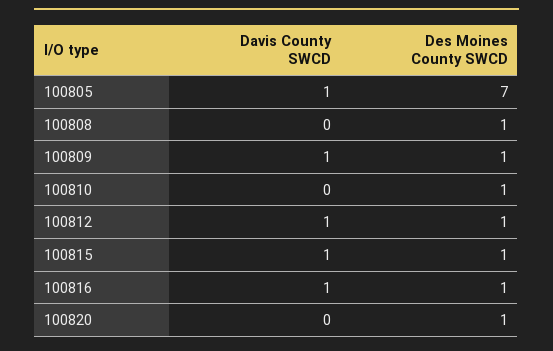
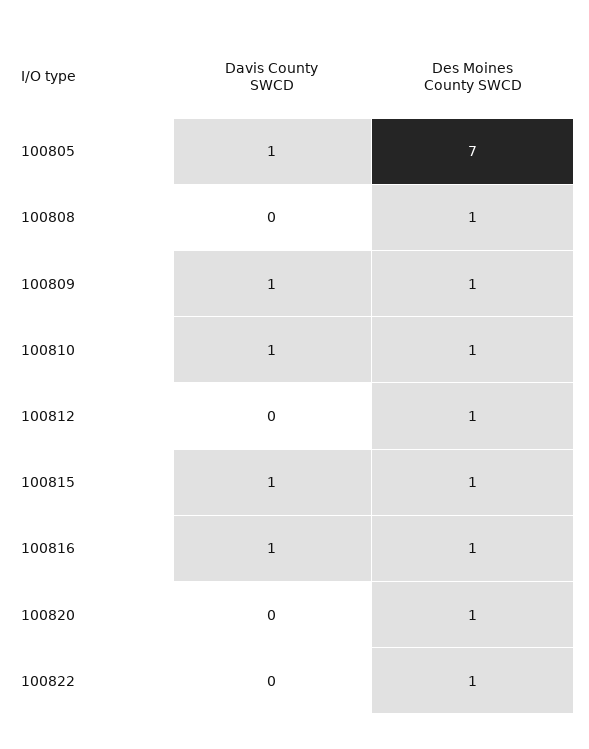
  {
    "Davis County SWCD": {
      "100805": 1,
      "100808": 0,
      "100809": 1,
-     "100810": 0,
+     "100810": 1,
-     "100812": 1,
+     "100812": 0,
      "100815": 1,
      "100816": 1,
-     "100820": 0
+     "100820": 0,
+     "100822": 0
    },
    "Des Moines County SWCD": {
      "100805": 7,
      "100808": 1,
      "100809": 1,
      "100810": 1,
      "100812": 1,
      "100815": 1,
      "100816": 1,
-     "100820": 1
+     "100820": 1,
+     "100822": 1
    }
  }

